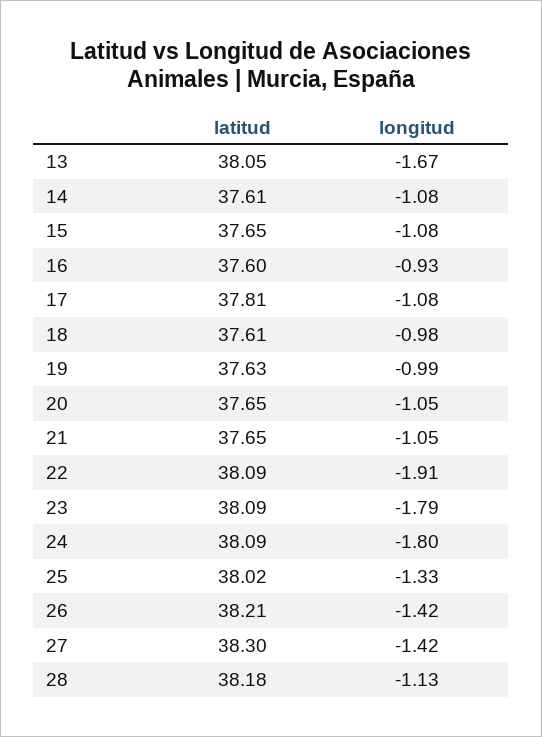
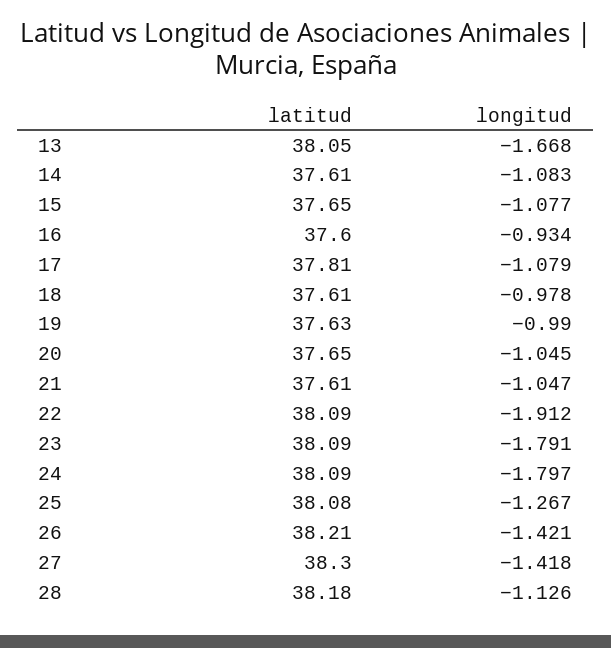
  {
    "latitud": {
      "13": 38.05,
      "14": 37.61,
      "15": 37.65,
      "16": 37.6,
      "17": 37.81,
      "18": 37.61,
      "19": 37.63,
      "20": 37.65,
-     "21": 37.65,
+     "21": 37.61,
      "22": 38.09,
      "23": 38.09,
      "24": 38.09,
-     "25": 38.02,
+     "25": 38.08,
      "26": 38.21,
      "27": 38.3,
      "28": 38.18
    },
    "longitud": {
      "13": -1.668,
      "14": -1.083,
      "15": -1.077,
      "16": -0.934,
      "17": -1.079,
      "18": -0.978,
      "19": -0.99,
      "20": -1.045,
      "21": -1.047,
      "22": -1.912,
      "23": -1.791,
      "24": -1.797,
-     "25": -1.33,
+     "25": -1.267,
      "26": -1.421,
      "27": -1.418,
      "28": -1.126
    }
  }

